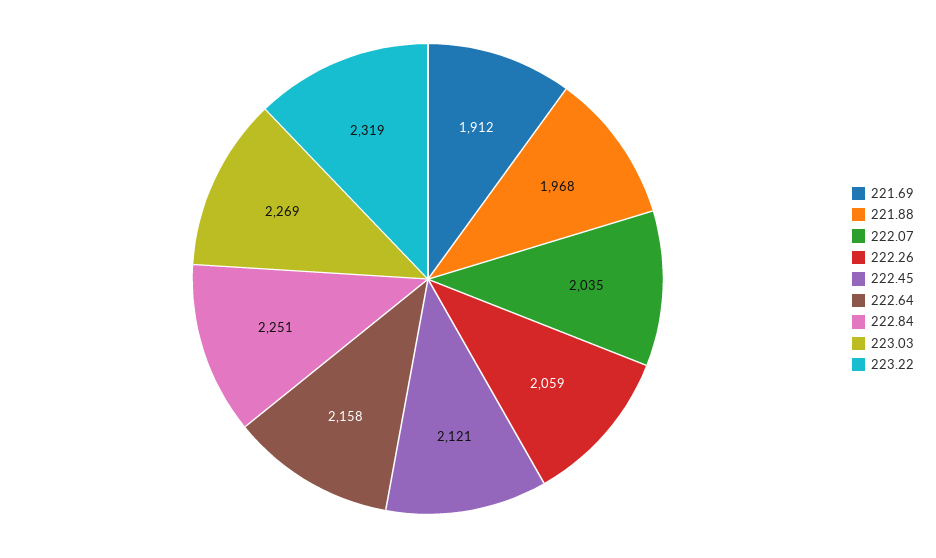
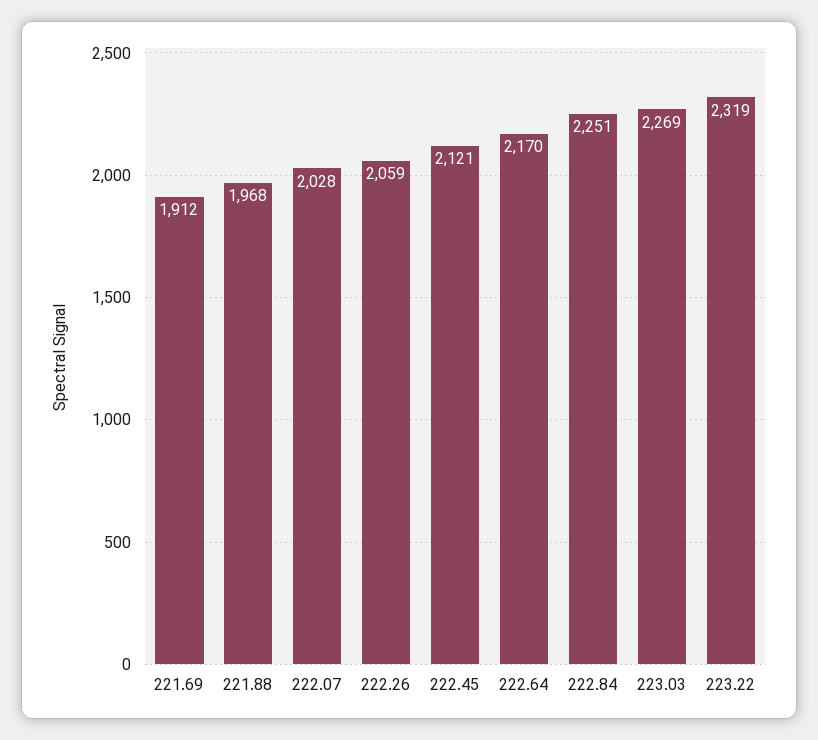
  {
    "221.69": 1912,
    "221.88": 1968,
-   "222.07": 2035,
+   "222.07": 2028,
    "222.26": 2059,
    "222.45": 2121,
-   "222.64": 2158,
+   "222.64": 2170,
    "222.84": 2251,
    "223.03": 2269,
    "223.22": 2319
  }

